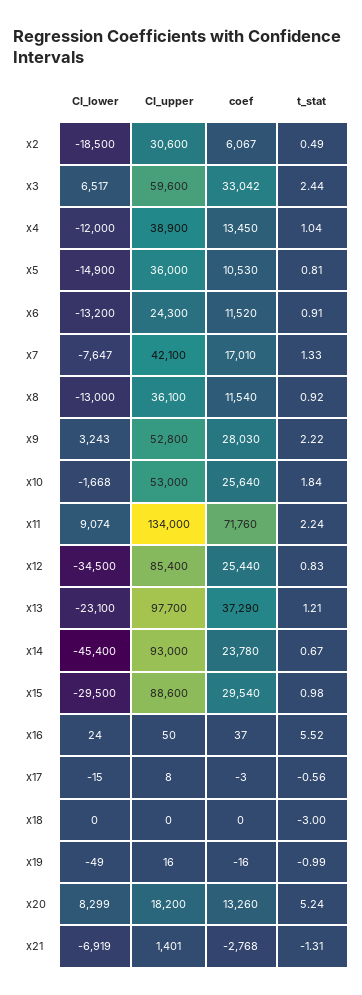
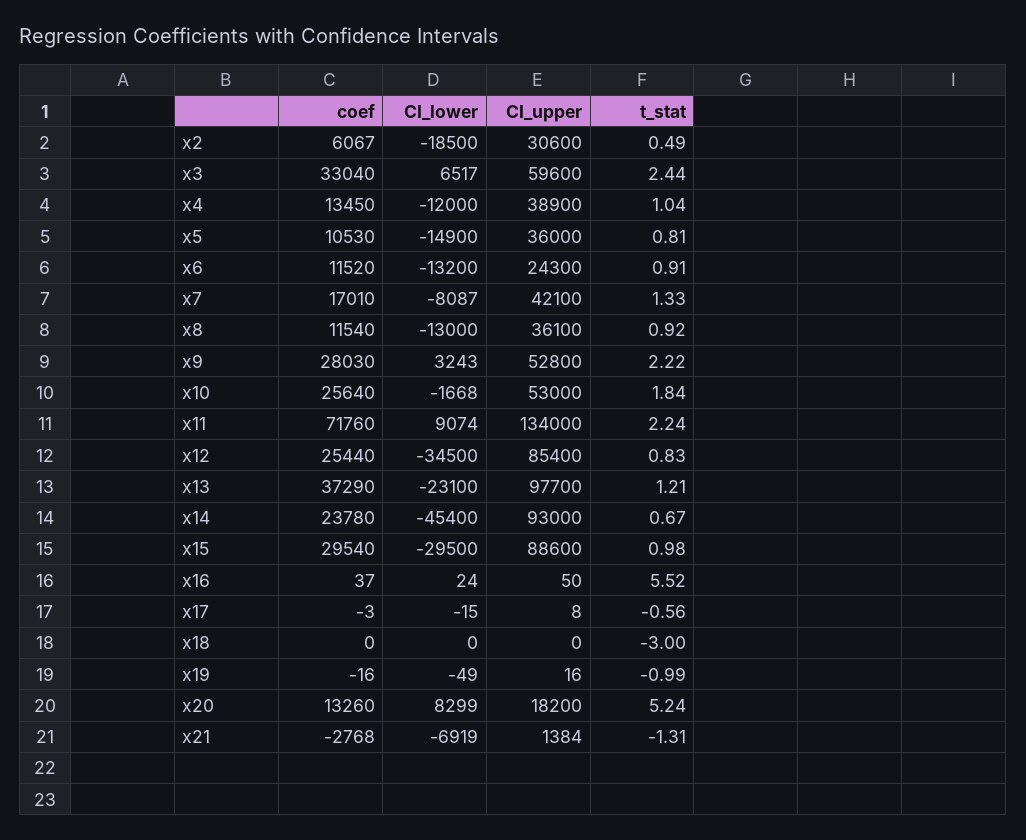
  {
    "CI_lower": {
      "x2": -18500,
      "x3": 6517,
      "x4": -12000,
      "x5": -14900,
      "x6": -13200,
-     "x7": -7647,
+     "x7": -8087,
      "x8": -13000,
      "x9": 3243,
      "x10": -1668,
      "x11": 9074,
      "x12": -34500,
      "x13": -23100,
      "x14": -45400,
      "x15": -29500,
      "x16": 24,
      "x17": -15,
      "x18": 0,
      "x19": -49,
      "x20": 8299,
      "x21": -6919
    },
    "CI_upper": {
      "x2": 30600,
      "x3": 59600,
      "x4": 38900,
      "x5": 36000,
      "x6": 24300,
      "x7": 42100,
      "x8": 36100,
      "x9": 52800,
      "x10": 53000,
      "x11": 134000,
      "x12": 85400,
      "x13": 97700,
      "x14": 93000,
      "x15": 88600,
      "x16": 50,
      "x17": 8,
      "x18": 0,
      "x19": 16,
      "x20": 18200,
-     "x21": 1401
+     "x21": 1384
    },
    "coef": {
      "x2": 6067,
-     "x3": 33042,
+     "x3": 33040,
      "x4": 13450,
      "x5": 10530,
      "x6": 11520,
      "x7": 17010,
      "x8": 11540,
      "x9": 28030,
      "x10": 25640,
      "x11": 71760,
      "x12": 25440,
      "x13": 37290,
      "x14": 23780,
      "x15": 29540,
      "x16": 37,
      "x17": -3,
      "x18": 0,
      "x19": -16,
      "x20": 13260,
      "x21": -2768
    },
    "t_stat": {
      "x2": 0.49,
      "x3": 2.44,
      "x4": 1.04,
      "x5": 0.81,
      "x6": 0.91,
      "x7": 1.33,
      "x8": 0.92,
      "x9": 2.22,
      "x10": 1.84,
      "x11": 2.24,
      "x12": 0.83,
      "x13": 1.21,
      "x14": 0.67,
      "x15": 0.98,
      "x16": 5.52,
      "x17": -0.56,
      "x18": -3,
      "x19": -0.99,
      "x20": 5.24,
      "x21": -1.31
    }
  }

